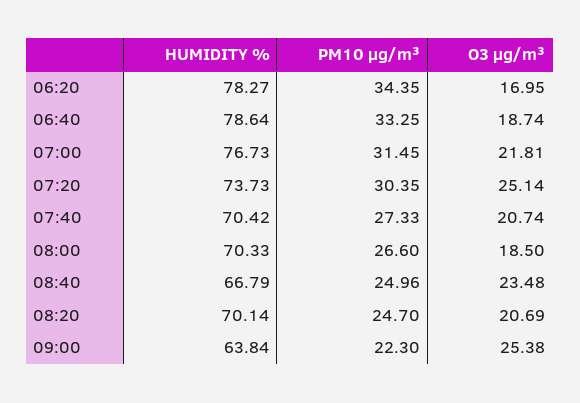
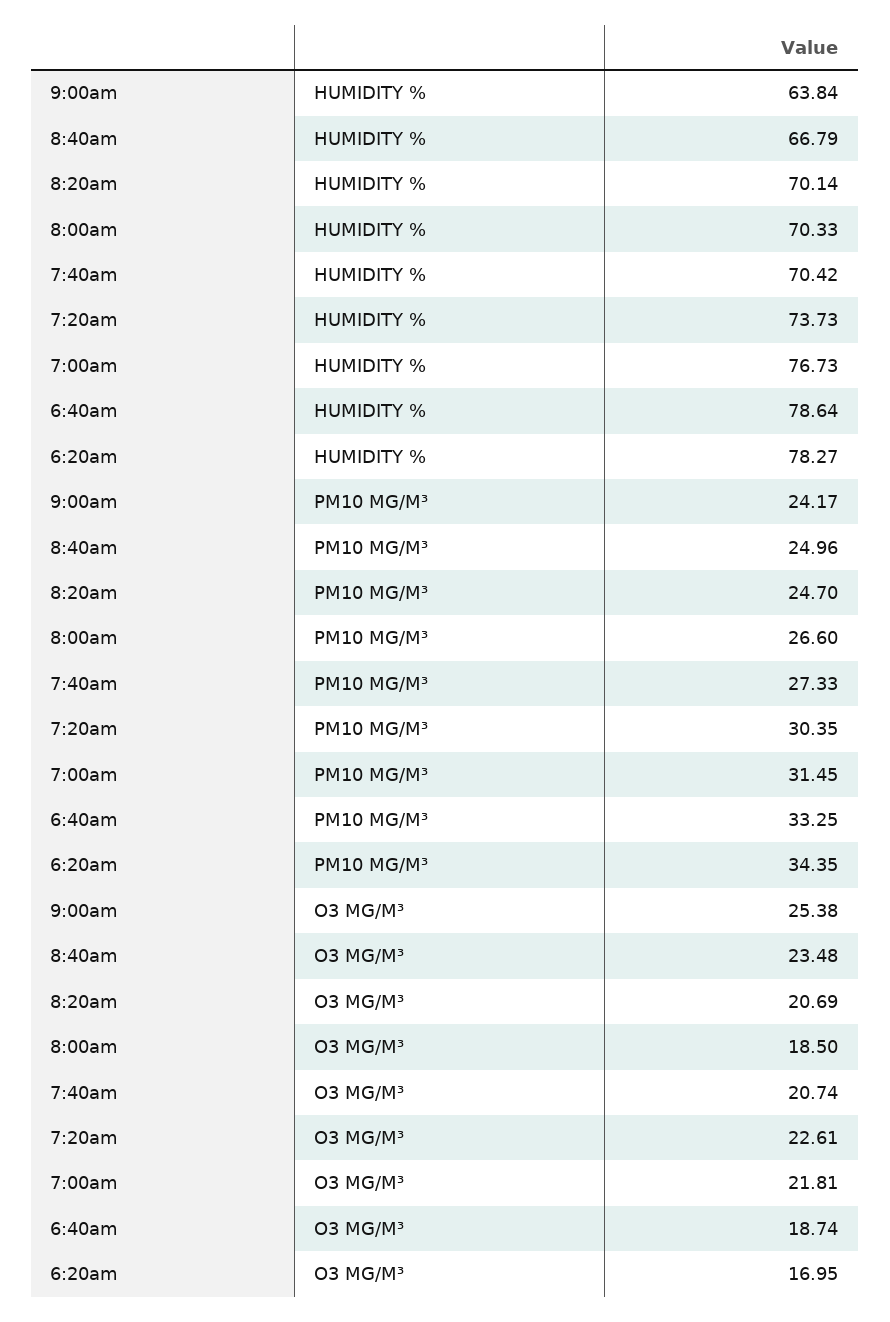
  {
    "HUMIDITY %": {
      "06:20": 78.27,
      "06:40": 78.64,
      "07:00": 76.73,
      "07:20": 73.73,
      "07:40": 70.42,
      "08:00": 70.33,
      "08:40": 66.79,
      "08:20": 70.14,
      "09:00": 63.84
    },
    "PM10 µg/m³": {
      "06:20": 34.35,
      "06:40": 33.25,
      "07:00": 31.45,
      "07:20": 30.35,
      "07:40": 27.33,
      "08:00": 26.6,
      "08:40": 24.96,
      "08:20": 24.7,
-     "09:00": 22.3
+     "09:00": 24.17
    },
    "O3 µg/m³": {
      "06:20": 16.95,
      "06:40": 18.74,
      "07:00": 21.81,
-     "07:20": 25.14,
+     "07:20": 22.61,
      "07:40": 20.74,
      "08:00": 18.5,
      "08:40": 23.48,
      "08:20": 20.69,
      "09:00": 25.38
    }
  }

